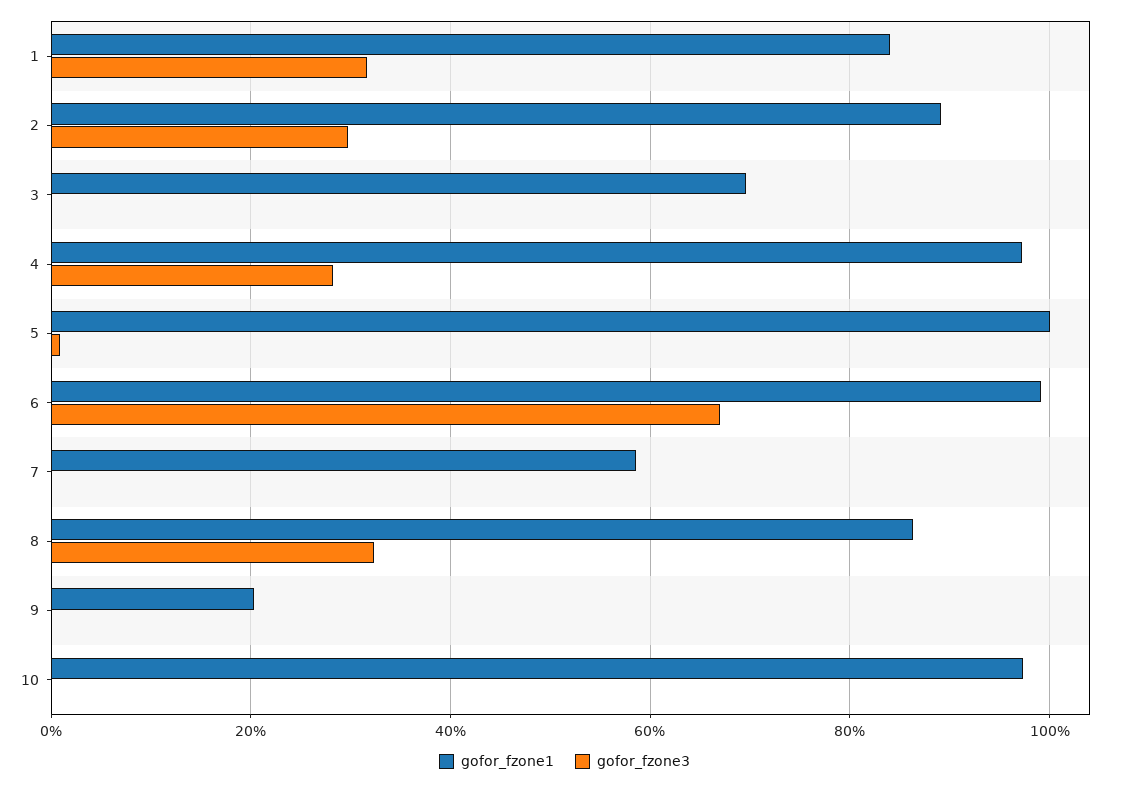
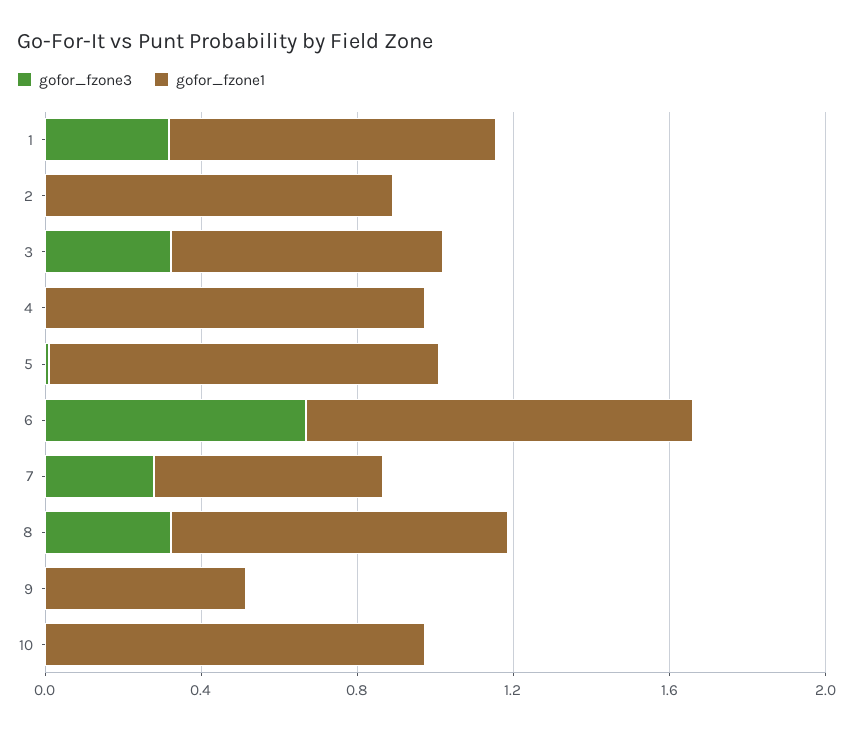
  {
    "gofor_fzone1": {
      "1": 0.84,
      "2": 0.9,
      "3": 0.7,
      "4": 0.98,
      "5": 1,
      "6": 1,
      "7": 0.58,
      "8": 0.86,
-     "9": 0.2,
+     "9": 0.5,
      "10": 0.98
    },
    "gofor_fzone3": {
      "1": 0.32,
-     "2": 0.3,
+     "2": 0,
-     "3": 0,
+     "3": 0.3,
-     "4": 0.28,
+     "4": 0,
      "5": 0,
      "6": 0.66,
-     "7": 0,
+     "7": 0.3,
      "8": 0.32,
      "9": 0,
      "10": 0
    }
  }

